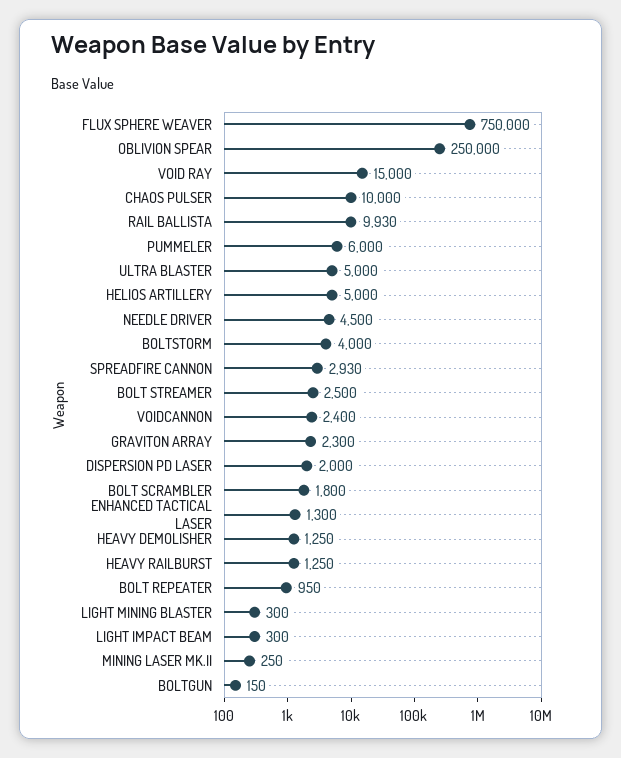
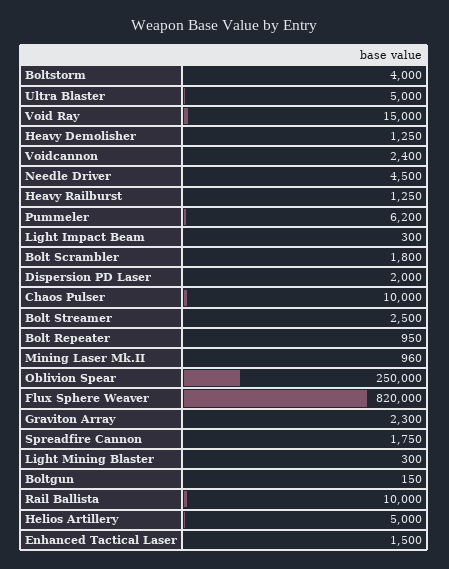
  {
-   "FLUX SPHERE WEAVER": 750000,
+   "FLUX SPHERE WEAVER": 820000,
    "OBLIVION SPEAR": 250000,
    "VOID RAY": 15000,
    "CHAOS PULSER": 10000,
-   "RAIL BALLISTA": 9930,
+   "RAIL BALLISTA": 10000,
-   "PUMMELER": 6000,
+   "PUMMELER": 6200,
    "ULTRA BLASTER": 5000,
    "HELIOS ARTILLERY": 5000,
    "NEEDLE DRIVER": 4500,
    "BOLTSTORM": 4000,
-   "SPREADFIRE CANNON": 2930,
+   "SPREADFIRE CANNON": 1750,
    "BOLT STREAMER": 2500,
    "VOIDCANNON": 2400,
    "GRAVITON ARRAY": 2300,
    "DISPERSION PD LASER": 2000,
    "BOLT SCRAMBLER": 1800,
-   "ENHANCED TACTICAL LASER": 1300,
+   "ENHANCED TACTICAL LASER": 1500,
    "HEAVY DEMOLISHER": 1250,
    "HEAVY RAILBURST": 1250,
    "BOLT REPEATER": 950,
    "LIGHT MINING BLASTER": 300,
    "LIGHT IMPACT BEAM": 300,
-   "MINING LASER MK.II": 250,
+   "MINING LASER MK.II": 960,
    "BOLTGUN": 150
  }

